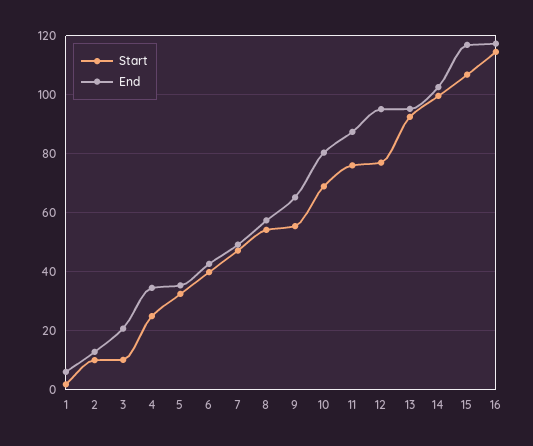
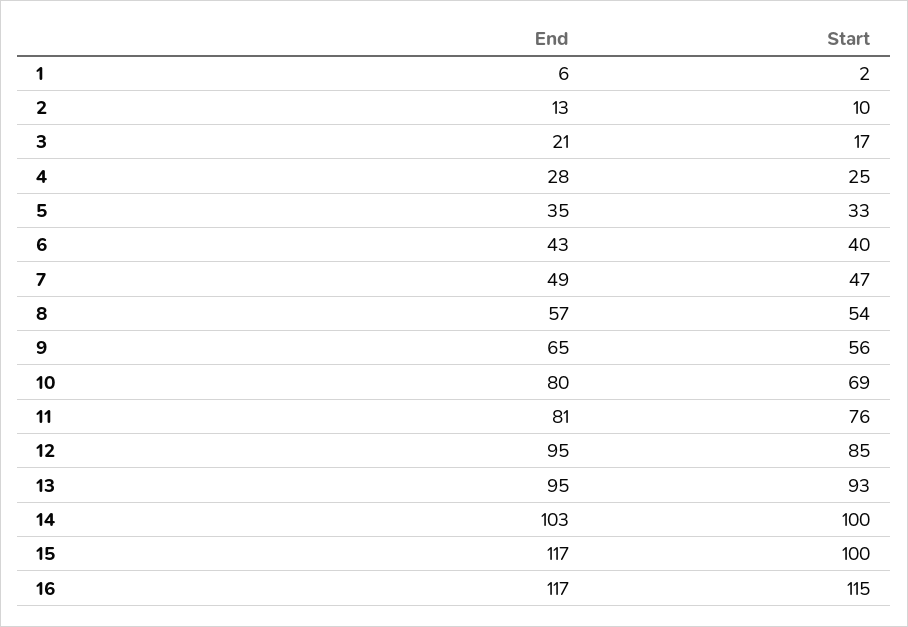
  {
    "Start": {
      "1": 2,
      "2": 10,
-     "3": 10,
+     "3": 17,
      "4": 25,
      "5": 33,
      "6": 40,
      "7": 47,
      "8": 54,
      "9": 56,
      "10": 69,
      "11": 76,
-     "12": 77.5,
+     "12": 85,
      "13": 93,
      "14": 100,
-     "15": 107.5,
+     "15": 100,
      "16": 115
    },
    "End": {
      "1": 6,
      "2": 13,
      "3": 21,
-     "4": 35,
+     "4": 28,
      "5": 35,
      "6": 43,
      "7": 49,
      "8": 57,
      "9": 65,
      "10": 80,
-     "11": 87.5,
+     "11": 81,
      "12": 95,
      "13": 95,
      "14": 103,
      "15": 117,
      "16": 117
    }
  }

